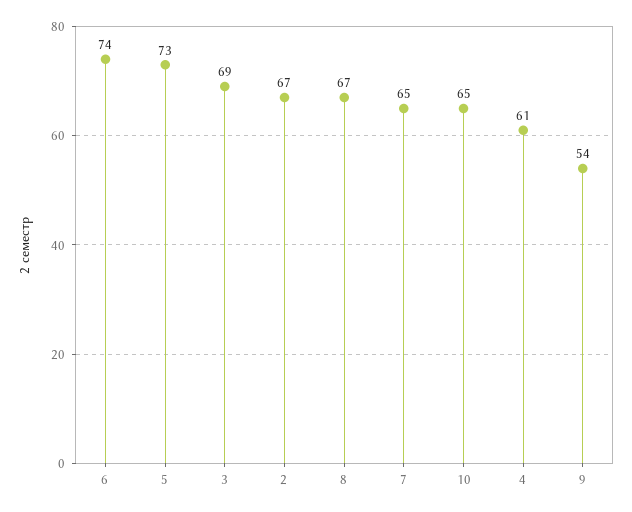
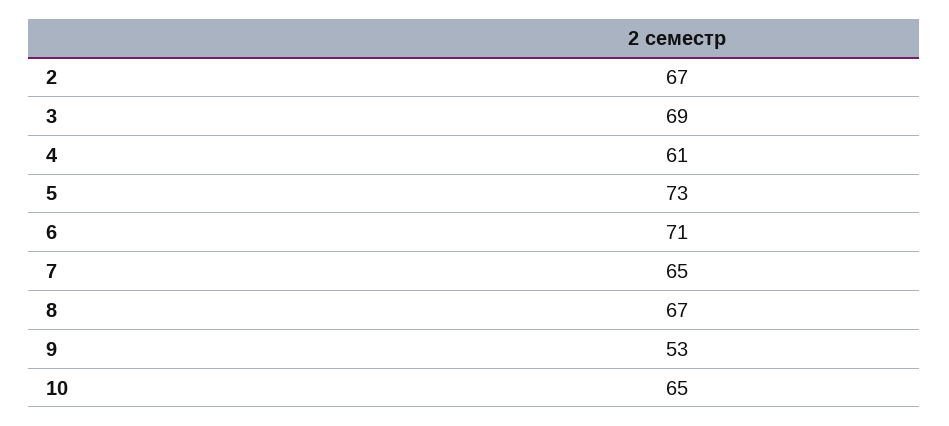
  {
-   "6": 74,
+   "6": 71,
    "5": 73,
    "3": 69,
    "2": 67,
    "8": 67,
    "7": 65,
    "10": 65,
    "4": 61,
-   "9": 54
+   "9": 53
  }

